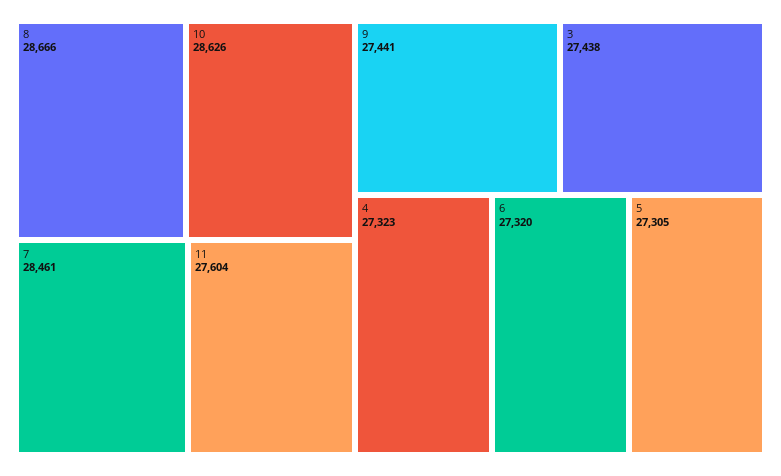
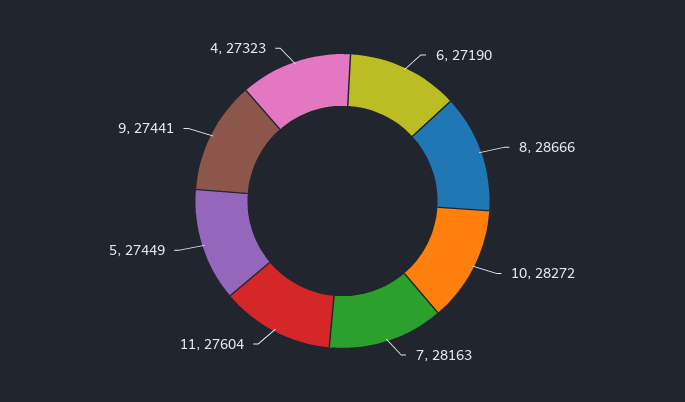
  {
    "8": 28666,
-   "10": 28626,
+   "10": 28272,
-   "7": 28461,
+   "7": 28163,
    "11": 27604,
    "9": 27441,
-   "3": 27438,
    "4": 27323,
-   "6": 27320,
+   "6": 27190,
-   "5": 27305
+   "5": 27449
  }

